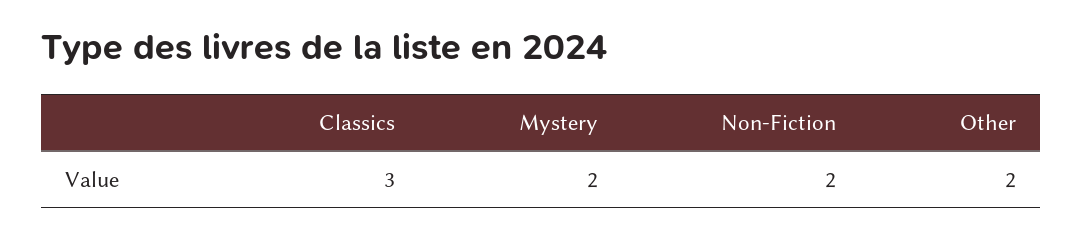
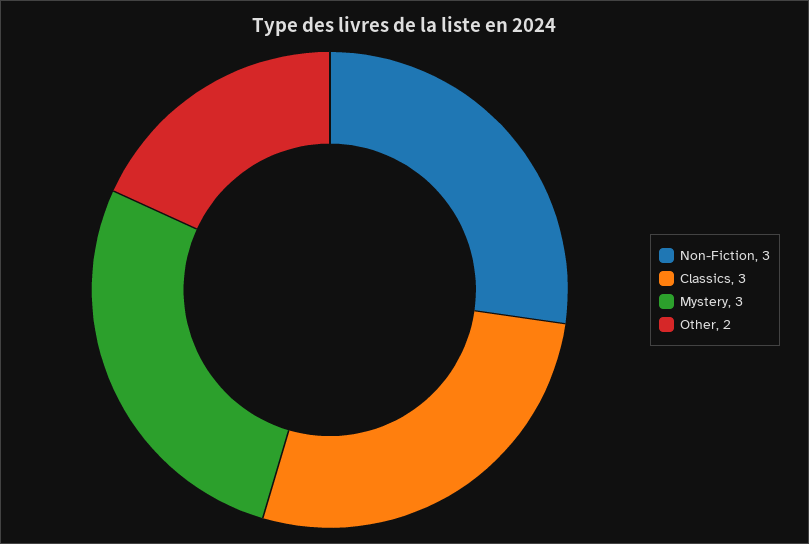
  {
    "Classics": 3,
-   "Mystery": 2,
+   "Mystery": 3,
-   "Non-Fiction": 2,
+   "Non-Fiction": 3,
    "Other": 2
  }

